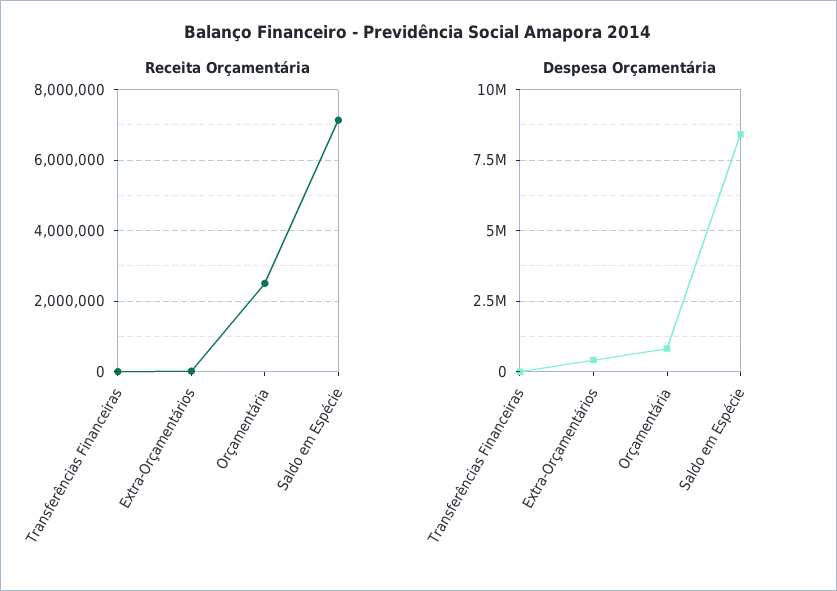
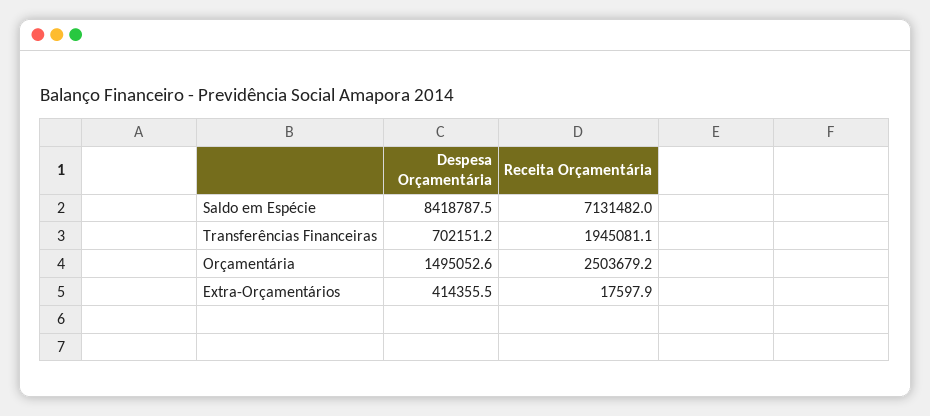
  {
    "Receita Orçamentária": {
-     "Transferências Financeiras": 0,
+     "Transferências Financeiras": 1945081.1,
      "Extra-Orçamentários": 17597.9,
      "Orçamentária": 2503679.2,
      "Saldo em Espécie": 7131482
    },
    "Despesa Orçamentária": {
-     "Transferências Financeiras": 0,
+     "Transferências Financeiras": 702151.2,
      "Extra-Orçamentários": 414355.5,
-     "Orçamentária": 750000,
+     "Orçamentária": 1495052.6,
      "Saldo em Espécie": 8418787.5
    }
  }

